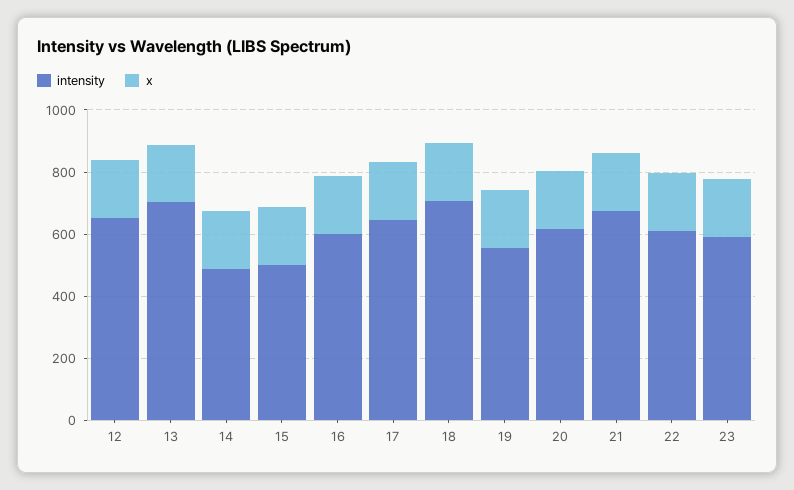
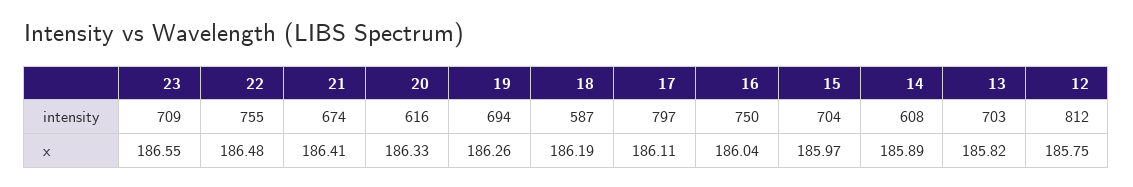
  {
    "intensity": {
-     "12": 650,
+     "12": 812,
      "13": 703,
-     "14": 500,
+     "14": 608,
-     "15": 500,
+     "15": 704,
-     "16": 600,
+     "16": 750,
-     "17": 650,
+     "17": 797,
-     "18": 700,
+     "18": 587,
-     "19": 550,
+     "19": 694,
      "20": 616,
      "21": 674,
-     "22": 600,
+     "22": 755,
-     "23": 600
+     "23": 709
    },
    "x": {
      "12": 185.75,
      "13": 185.82,
      "14": 185.89,
      "15": 185.97,
      "16": 186.04,
      "17": 186.11,
      "18": 186.19,
      "19": 186.26,
      "20": 186.33,
      "21": 186.41,
      "22": 186.48,
      "23": 186.55
    }
  }

